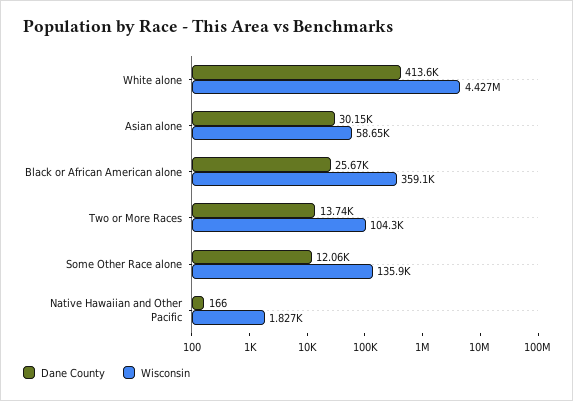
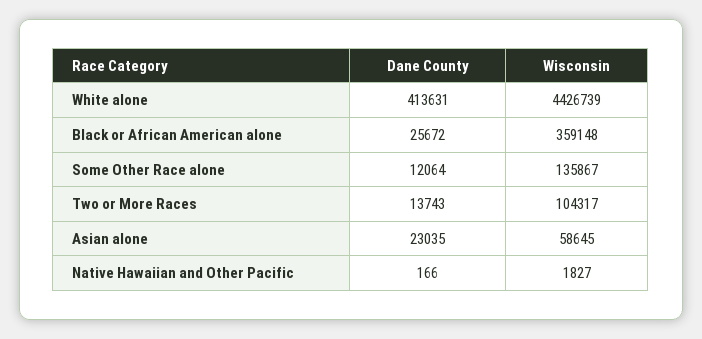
  {
    "Dane County": {
      "White alone": 413631,
-     "Asian alone": 30150,
+     "Asian alone": 23035,
      "Black or African American alone": 25672,
      "Two or More Races": 13743,
      "Some Other Race alone": 12064,
      "Native Hawaiian and Other Pacific": 166
    },
    "Wisconsin": {
      "White alone": 4426739,
      "Asian alone": 58645,
      "Black or African American alone": 359148,
      "Two or More Races": 104317,
      "Some Other Race alone": 135867,
      "Native Hawaiian and Other Pacific": 1827
    }
  }

